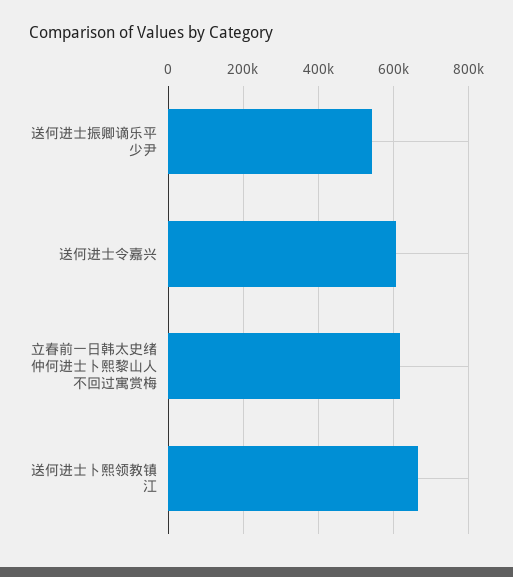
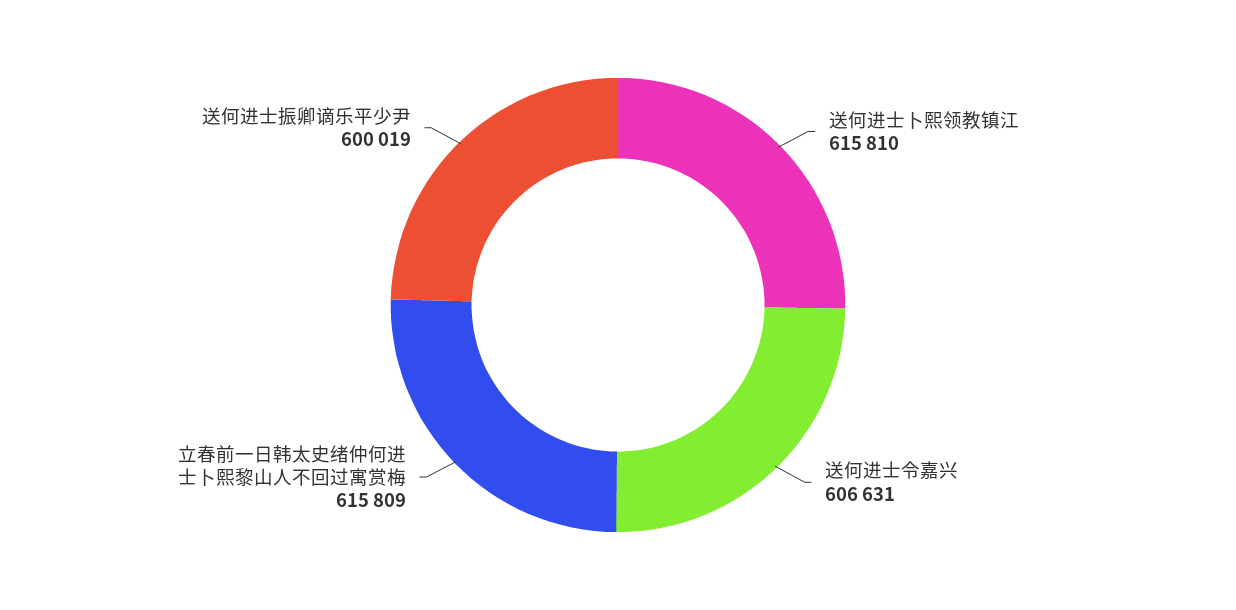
  {
-   "送何进士振卿谪乐平少尹": 540000,
+   "送何进士振卿谪乐平少尹": 600019,
    "送何进士令嘉兴": 606631,
    "立春前一日韩太史绪仲何进士卜熙黎山人不回过寓赏梅": 615809,
-   "送何进士卜熙领教镇江": 660000
+   "送何进士卜熙领教镇江": 615810
  }

